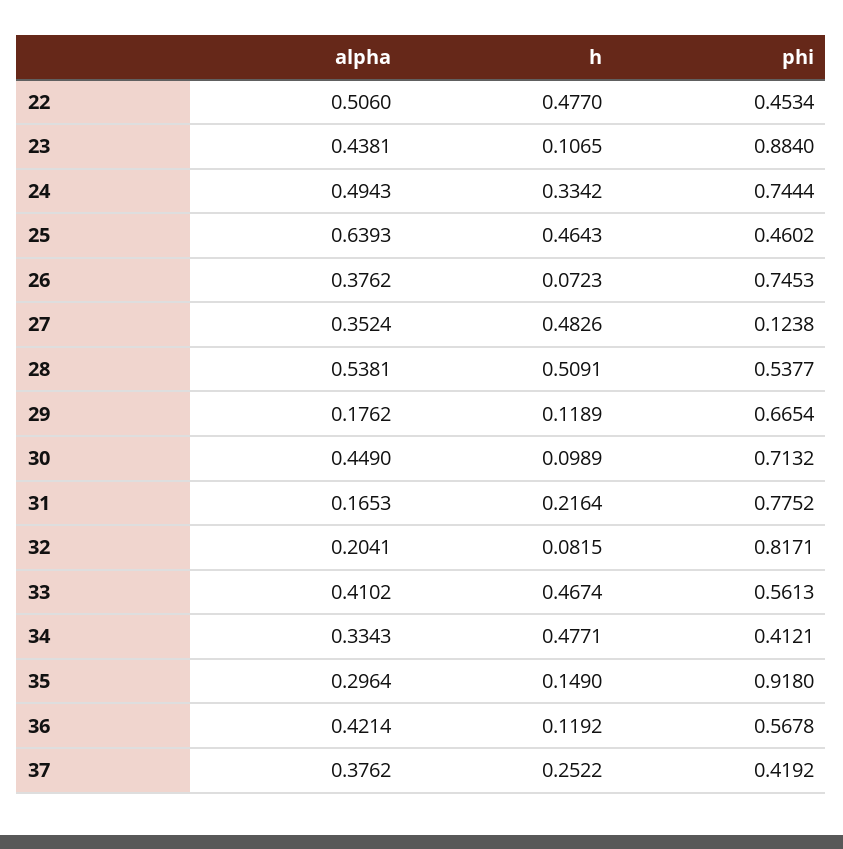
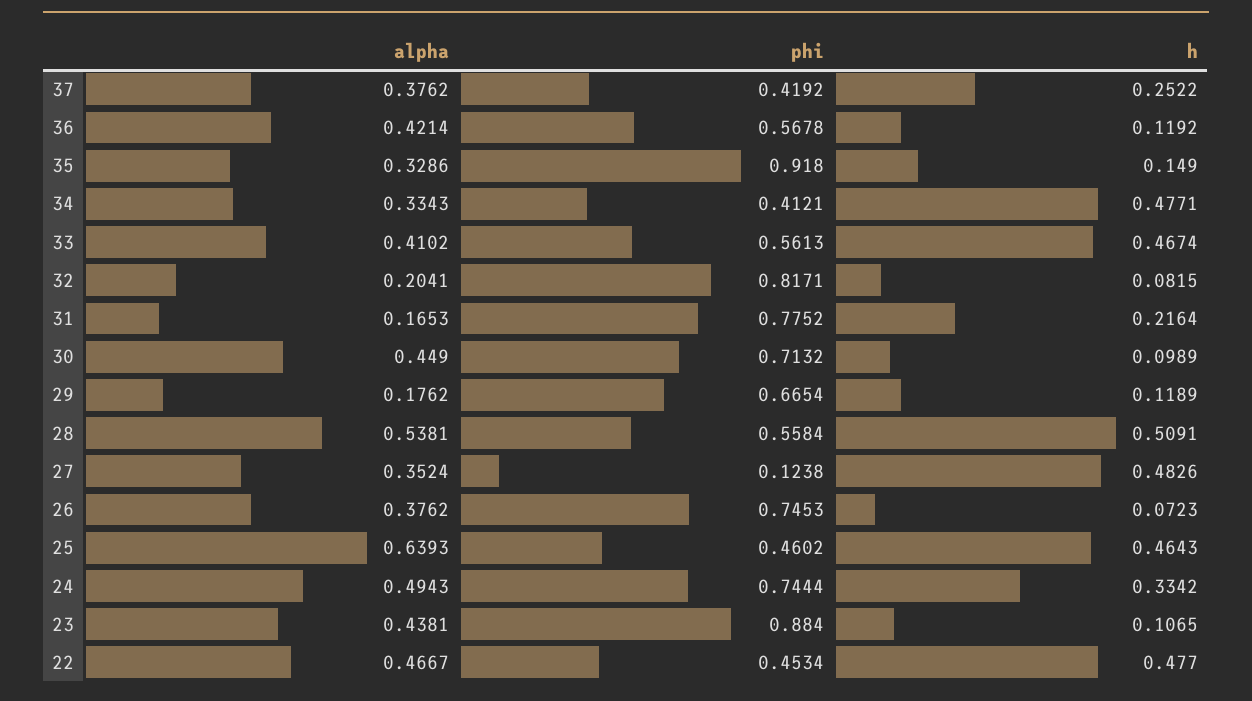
  {
    "alpha": {
-     "22": 0.506,
+     "22": 0.4667,
      "23": 0.4381,
      "24": 0.4943,
      "25": 0.6393,
      "26": 0.3762,
      "27": 0.3524,
      "28": 0.5381,
      "29": 0.1762,
      "30": 0.449,
      "31": 0.1653,
      "32": 0.2041,
      "33": 0.4102,
      "34": 0.3343,
-     "35": 0.2964,
+     "35": 0.3286,
      "36": 0.4214,
      "37": 0.3762
    },
    "h": {
      "22": 0.477,
      "23": 0.1065,
      "24": 0.3342,
      "25": 0.4643,
      "26": 0.0723,
      "27": 0.4826,
      "28": 0.5091,
      "29": 0.1189,
      "30": 0.0989,
      "31": 0.2164,
      "32": 0.0815,
      "33": 0.4674,
      "34": 0.4771,
      "35": 0.149,
      "36": 0.1192,
      "37": 0.2522
    },
    "phi": {
      "22": 0.4534,
      "23": 0.884,
      "24": 0.7444,
      "25": 0.4602,
      "26": 0.7453,
      "27": 0.1238,
-     "28": 0.5377,
+     "28": 0.5584,
      "29": 0.6654,
      "30": 0.7132,
      "31": 0.7752,
      "32": 0.8171,
      "33": 0.5613,
      "34": 0.4121,
      "35": 0.918,
      "36": 0.5678,
      "37": 0.4192
    }
  }

